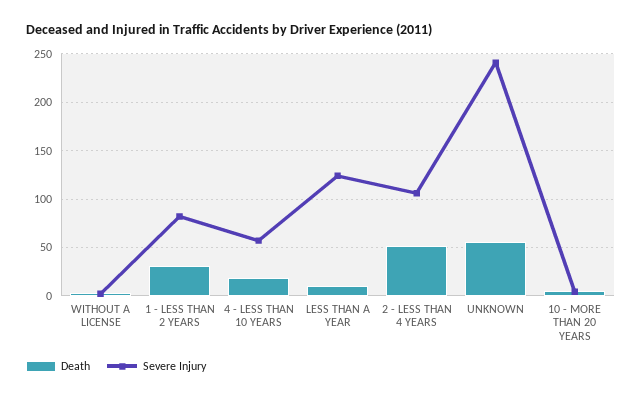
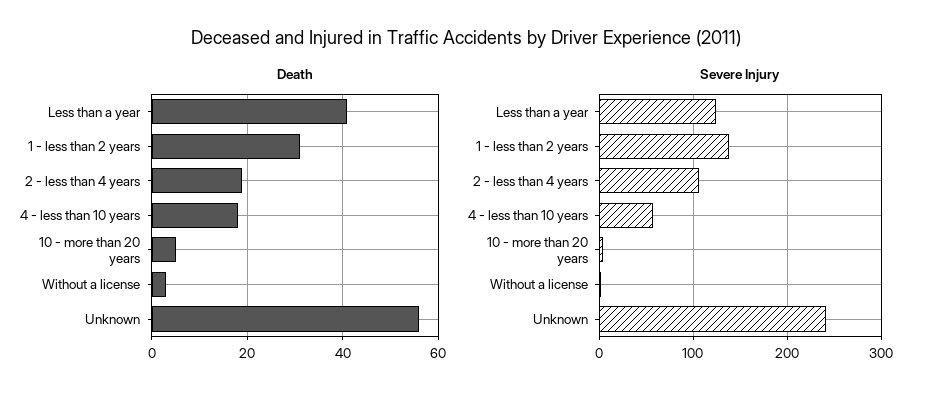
  {
    "Death": {
      "WITHOUT A LICENSE": 5,
      "1 - LESS THAN 2 YEARS": 30,
      "4 - LESS THAN 10 YEARS": 20,
-     "LESS THAN A YEAR": 10,
+     "LESS THAN A YEAR": 40,
-     "2 - LESS THAN 4 YEARS": 50,
+     "2 - LESS THAN 4 YEARS": 20,
      "UNKNOWN": 55,
      "10 - MORE THAN 20 YEARS": 5
    },
    "Severe Injury": {
      "WITHOUT A LICENSE": 0,
-     "1 - LESS THAN 2 YEARS": 80,
+     "1 - LESS THAN 2 YEARS": 140,
      "4 - LESS THAN 10 YEARS": 60,
      "LESS THAN A YEAR": 120,
      "2 - LESS THAN 4 YEARS": 110,
      "UNKNOWN": 240,
      "10 - MORE THAN 20 YEARS": 0
    }
  }

